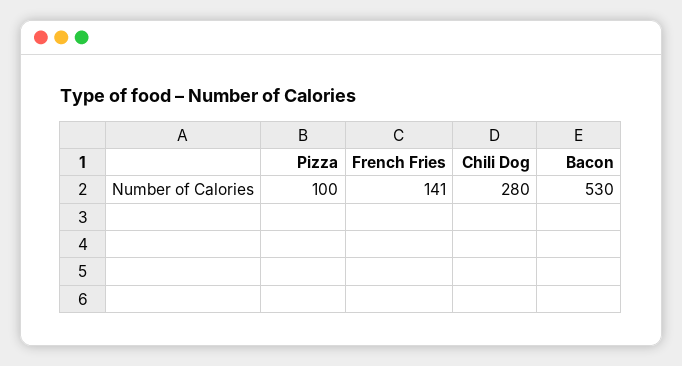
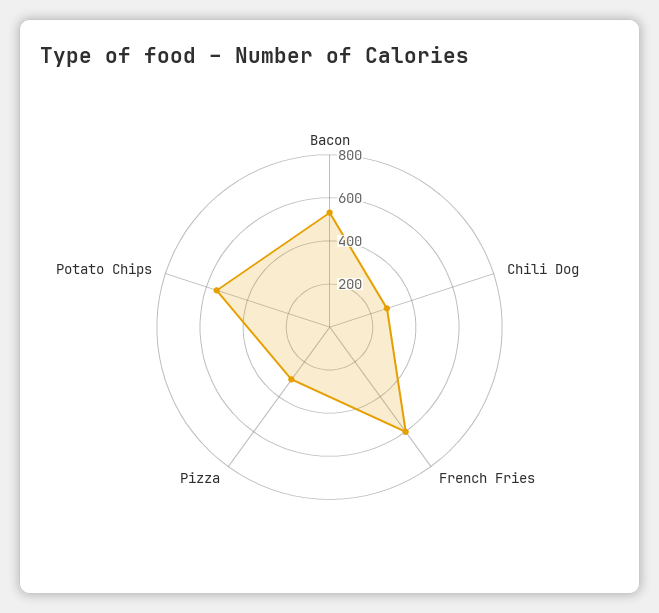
  {
-   "Pizza": 100,
+   "Pizza": 300,
-   "French Fries": 141,
+   "French Fries": 600,
    "Chili Dog": 280,
-   "Bacon": 530
+   "Bacon": 530,
+   "Potato Chips": 550
  }

